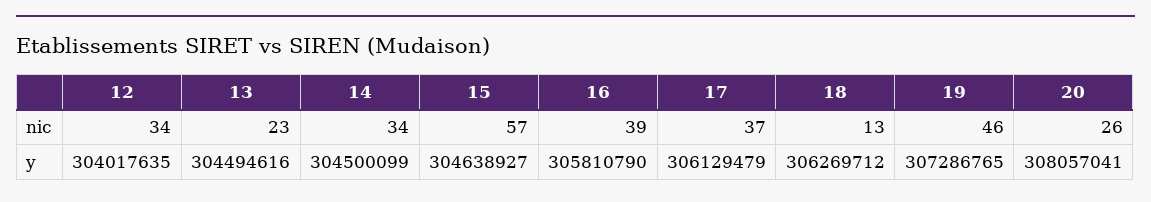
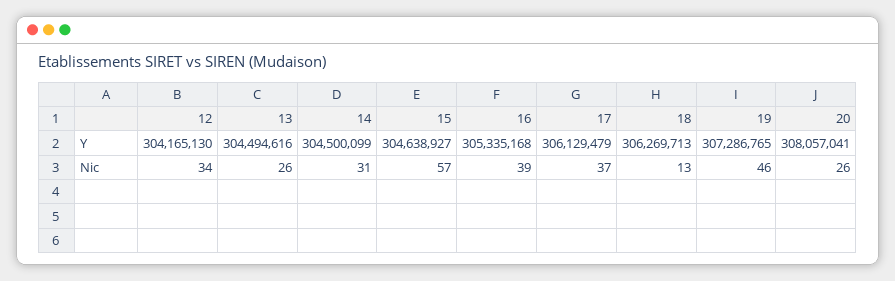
  {
    "12": {
      "nic": 34,
-     "y": 304017635
+     "y": 304165130
    },
    "13": {
-     "nic": 23,
+     "nic": 26,
      "y": 304494616
    },
    "14": {
-     "nic": 34,
+     "nic": 31,
      "y": 304500099
    },
    "15": {
      "nic": 57,
      "y": 304638927
    },
    "16": {
      "nic": 39,
-     "y": 305810790
+     "y": 305335168
    },
    "17": {
      "nic": 37,
      "y": 306129479
    },
    "18": {
      "nic": 13,
-     "y": 306269712
+     "y": 306269713
    },
    "19": {
      "nic": 46,
      "y": 307286765
    },
    "20": {
      "nic": 26,
      "y": 308057041
    }
  }

